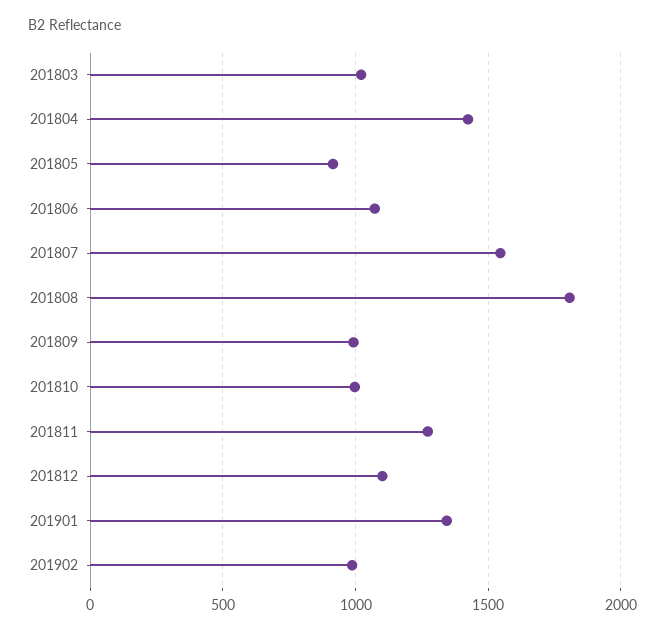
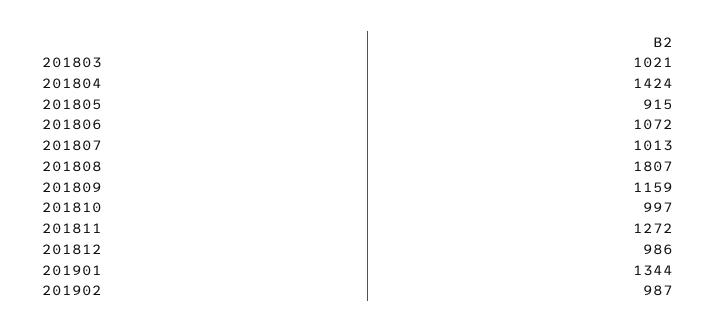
  {
    "201803": 1021,
    "201804": 1424,
    "201805": 915,
    "201806": 1072,
-   "201807": 1550,
+   "201807": 1013,
    "201808": 1807,
-   "201809": 1000,
+   "201809": 1159,
    "201810": 997,
    "201811": 1272,
-   "201812": 1100,
+   "201812": 986,
    "201901": 1344,
    "201902": 987
  }

